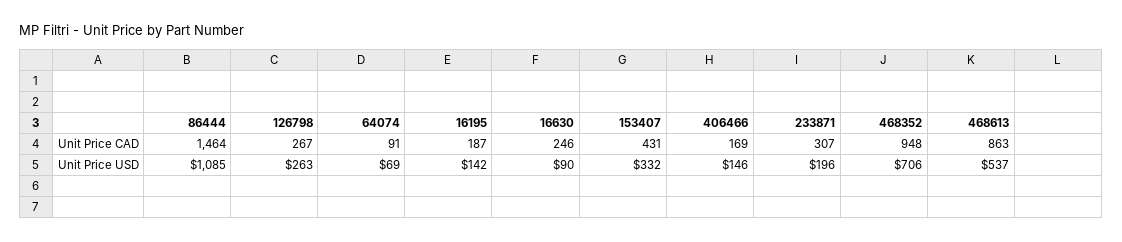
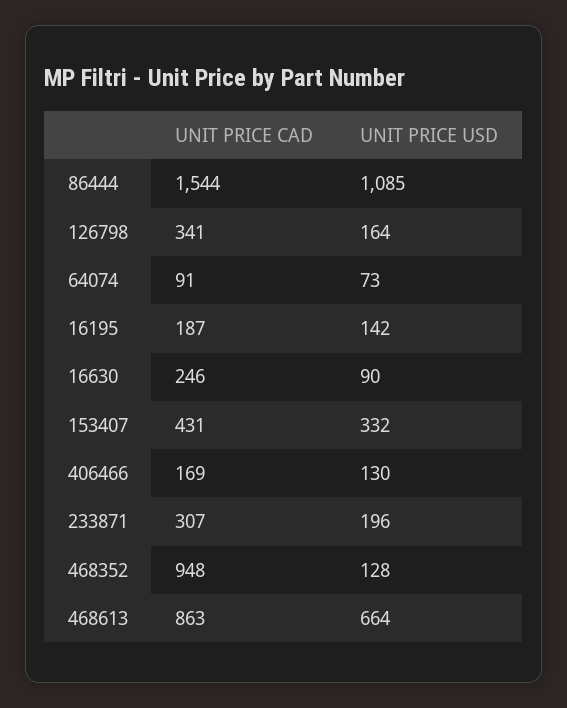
  {
    "86444": {
-     "Unit Price CAD": 1464,
+     "Unit Price CAD": 1544,
      "Unit Price USD": 1085
    },
    "126798": {
-     "Unit Price CAD": 267,
+     "Unit Price CAD": 341,
-     "Unit Price USD": 263
+     "Unit Price USD": 164
    },
    "64074": {
      "Unit Price CAD": 91,
-     "Unit Price USD": 69
+     "Unit Price USD": 73
    },
    "16195": {
      "Unit Price CAD": 187,
      "Unit Price USD": 142
    },
    "16630": {
      "Unit Price CAD": 246,
      "Unit Price USD": 90
    },
    "153407": {
      "Unit Price CAD": 431,
      "Unit Price USD": 332
    },
    "406466": {
      "Unit Price CAD": 169,
-     "Unit Price USD": 146
+     "Unit Price USD": 130
    },
    "233871": {
      "Unit Price CAD": 307,
      "Unit Price USD": 196
    },
    "468352": {
      "Unit Price CAD": 948,
-     "Unit Price USD": 706
+     "Unit Price USD": 128
    },
    "468613": {
      "Unit Price CAD": 863,
-     "Unit Price USD": 537
+     "Unit Price USD": 664
    }
  }

